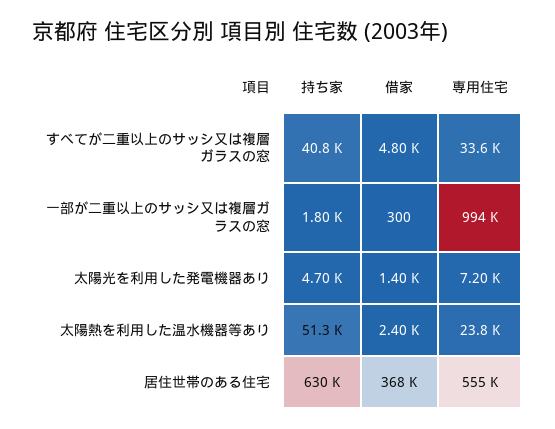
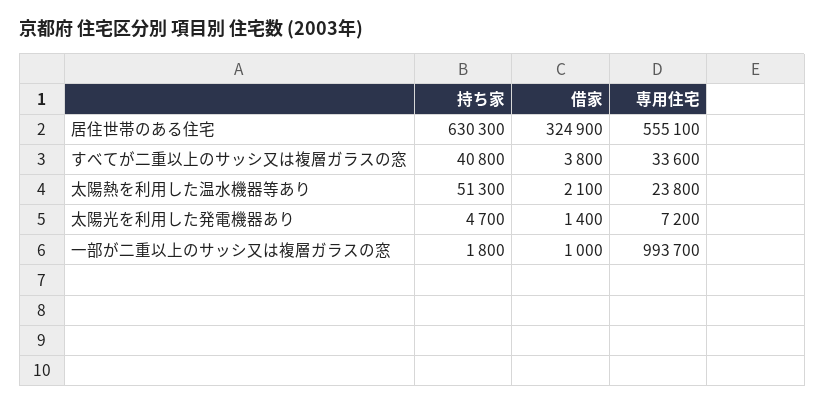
  {
    "持ち家": {
      "すべてが二重以上のサッシ又は複層ガラスの窓": 40800,
      "一部が二重以上のサッシ又は複層ガラスの窓": 1800,
      "太陽光を利用した発電機器あり": 4700,
      "太陽熱を利用した温水機器等あり": 51300,
      "居住世帯のある住宅": 630300
    },
    "借家": {
-     "すべてが二重以上のサッシ又は複層ガラスの窓": 4800,
+     "すべてが二重以上のサッシ又は複層ガラスの窓": 3800,
-     "一部が二重以上のサッシ又は複層ガラスの窓": 300,
+     "一部が二重以上のサッシ又は複層ガラスの窓": 1000,
      "太陽光を利用した発電機器あり": 1400,
-     "太陽熱を利用した温水機器等あり": 2400,
+     "太陽熱を利用した温水機器等あり": 2100,
-     "居住世帯のある住宅": 368000
+     "居住世帯のある住宅": 324900
    },
    "専用住宅": {
      "すべてが二重以上のサッシ又は複層ガラスの窓": 33600,
      "一部が二重以上のサッシ又は複層ガラスの窓": 993700,
      "太陽光を利用した発電機器あり": 7200,
      "太陽熱を利用した温水機器等あり": 23800,
      "居住世帯のある住宅": 555100
    }
  }

